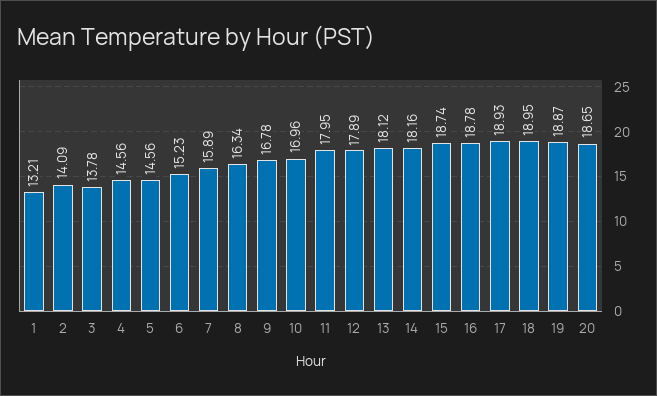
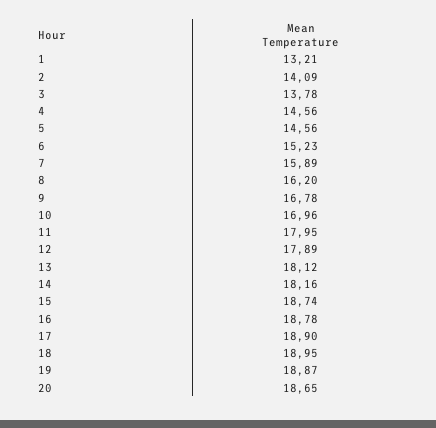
  {
    "1": 13.21,
    "2": 14.09,
    "3": 13.78,
    "4": 14.56,
    "5": 14.56,
    "6": 15.23,
    "7": 15.89,
-   "8": 16.34,
+   "8": 16.2,
    "9": 16.78,
    "10": 16.96,
    "11": 17.95,
    "12": 17.89,
    "13": 18.12,
    "14": 18.16,
    "15": 18.74,
    "16": 18.78,
-   "17": 18.93,
+   "17": 18.9,
    "18": 18.95,
    "19": 18.87,
    "20": 18.65
  }

